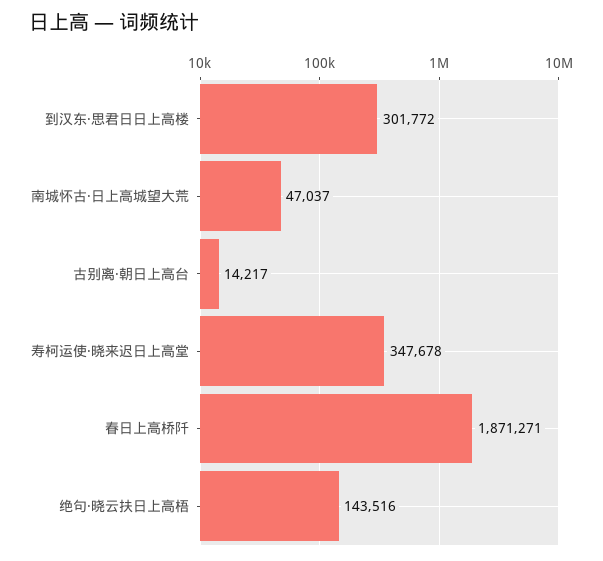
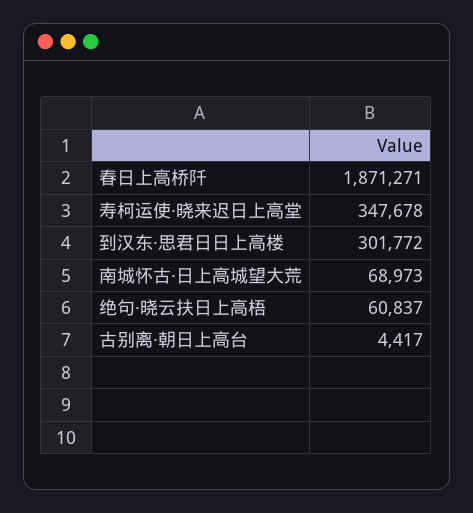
  {
    "到汉东·思君日日上高楼": 301772,
-   "南城怀古·日上高城望大荒": 47037,
+   "南城怀古·日上高城望大荒": 68973,
-   "古别离·朝日上高台": 14217,
+   "古别离·朝日上高台": 4417,
    "寿柯运使·晓来迟日上高堂": 347678,
    "春日上高桥阡": 1871271,
-   "绝句·晓云扶日上高梧": 143516
+   "绝句·晓云扶日上高梧": 60837
  }

